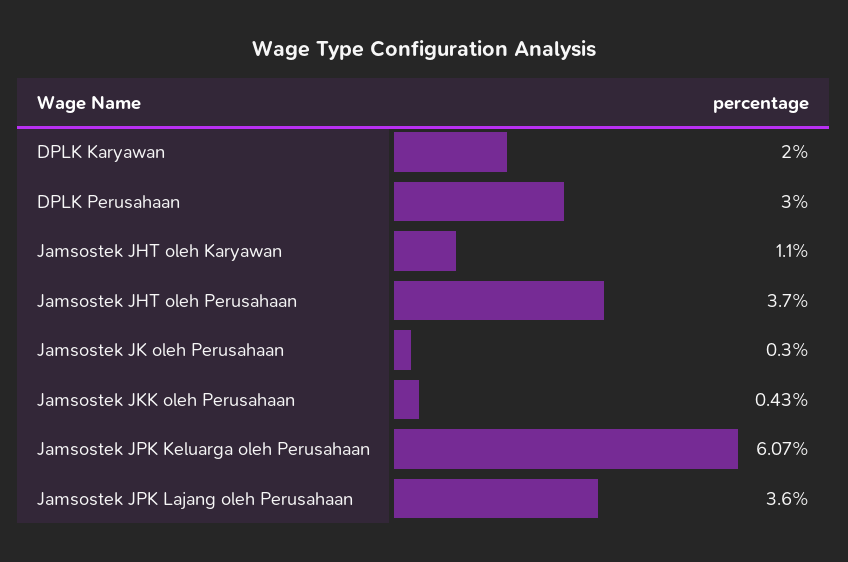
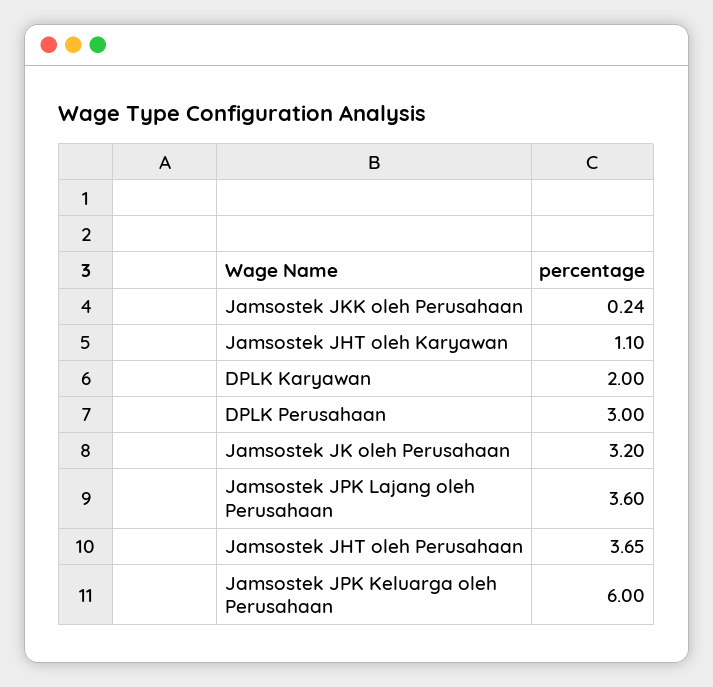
  {
    "DPLK Karyawan": 2,
    "DPLK Perusahaan": 3,
    "Jamsostek JHT oleh Karyawan": 1.1,
-   "Jamsostek JHT oleh Perusahaan": 3.7,
+   "Jamsostek JHT oleh Perusahaan": 3.65,
-   "Jamsostek JK oleh Perusahaan": 0.3,
+   "Jamsostek JK oleh Perusahaan": 3.2,
-   "Jamsostek JKK oleh Perusahaan": 0.43,
+   "Jamsostek JKK oleh Perusahaan": 0.24,
-   "Jamsostek JPK Keluarga oleh Perusahaan": 6.07,
+   "Jamsostek JPK Keluarga oleh Perusahaan": 6,
    "Jamsostek JPK Lajang oleh Perusahaan": 3.6
  }

